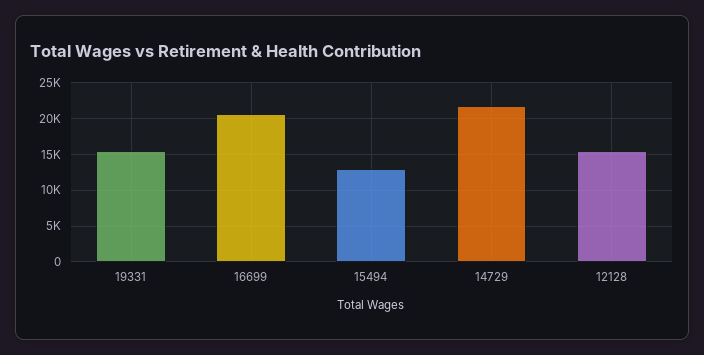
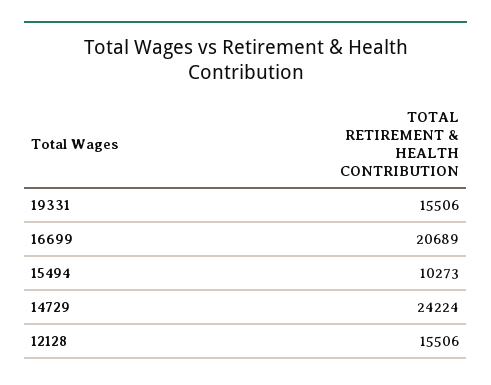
  {
    "19331": 15506,
    "16699": 20689,
-   "15494": 13000,
+   "15494": 10273,
-   "14729": 22000,
+   "14729": 24224,
    "12128": 15506
  }

